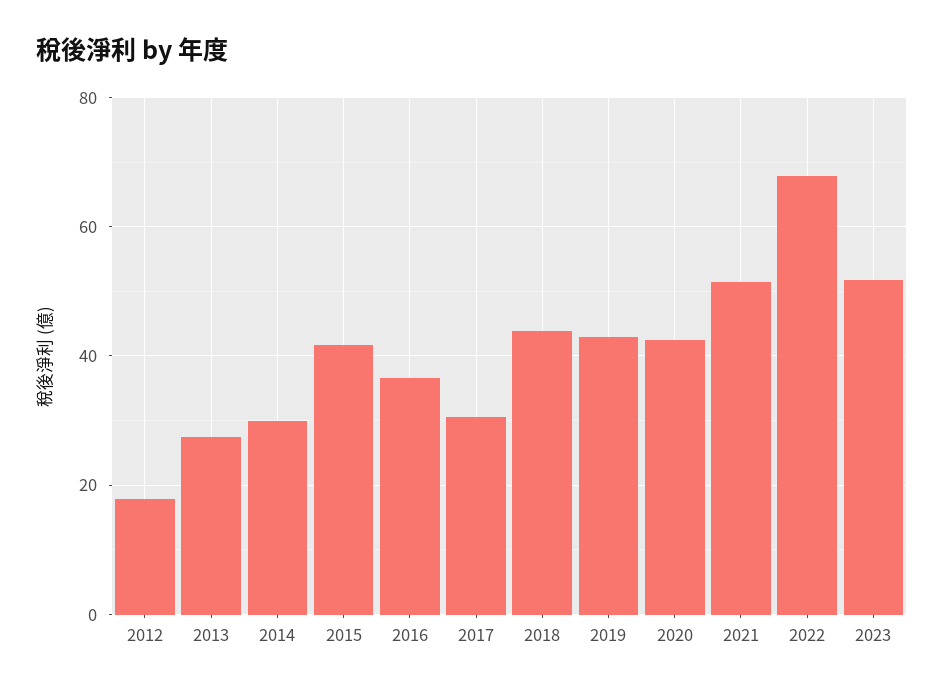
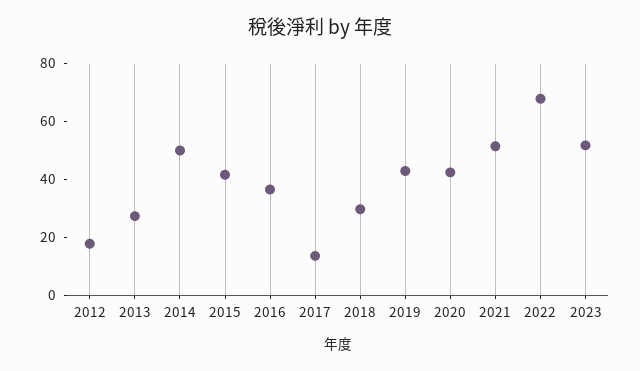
  {
    "2012": 18,
    "2013": 28,
-   "2014": 30,
+   "2014": 50,
    "2015": 42,
    "2016": 36,
-   "2017": 30,
+   "2017": 15,
-   "2018": 44,
+   "2018": 30,
    "2019": 44,
    "2020": 42,
    "2021": 52,
    "2022": 68,
    "2023": 52
  }

